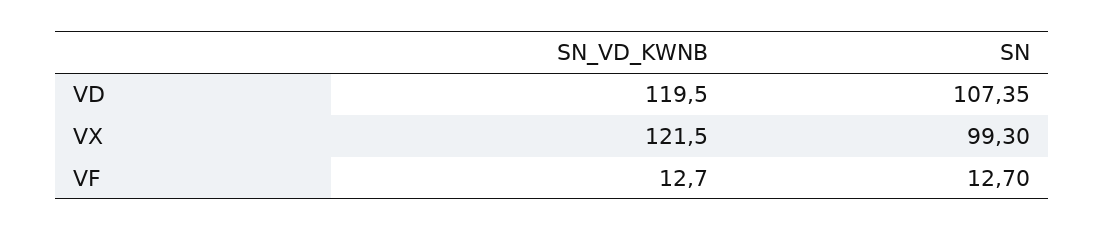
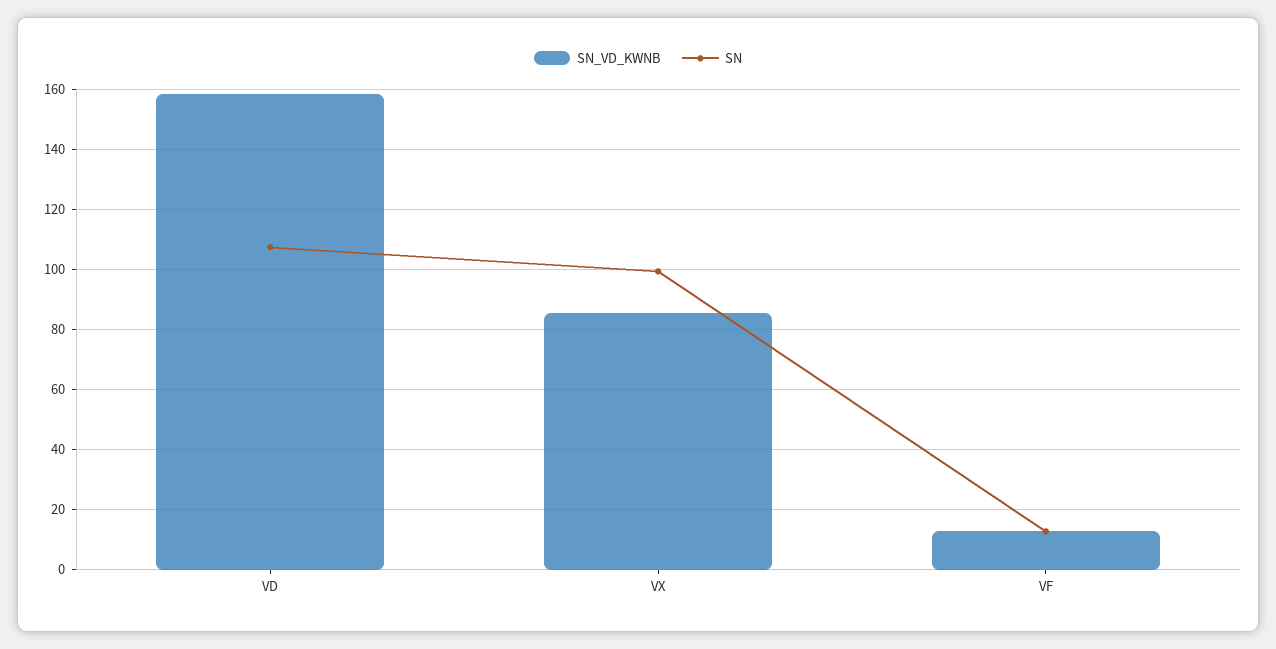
  {
    "SN_VD_KWNB": {
-     "VD": 119.5,
+     "VD": 158,
-     "VX": 121.5,
+     "VX": 86,
      "VF": 12.7
    },
    "SN": {
      "VD": 107.35,
      "VX": 99.3,
      "VF": 12.7
    }
  }

